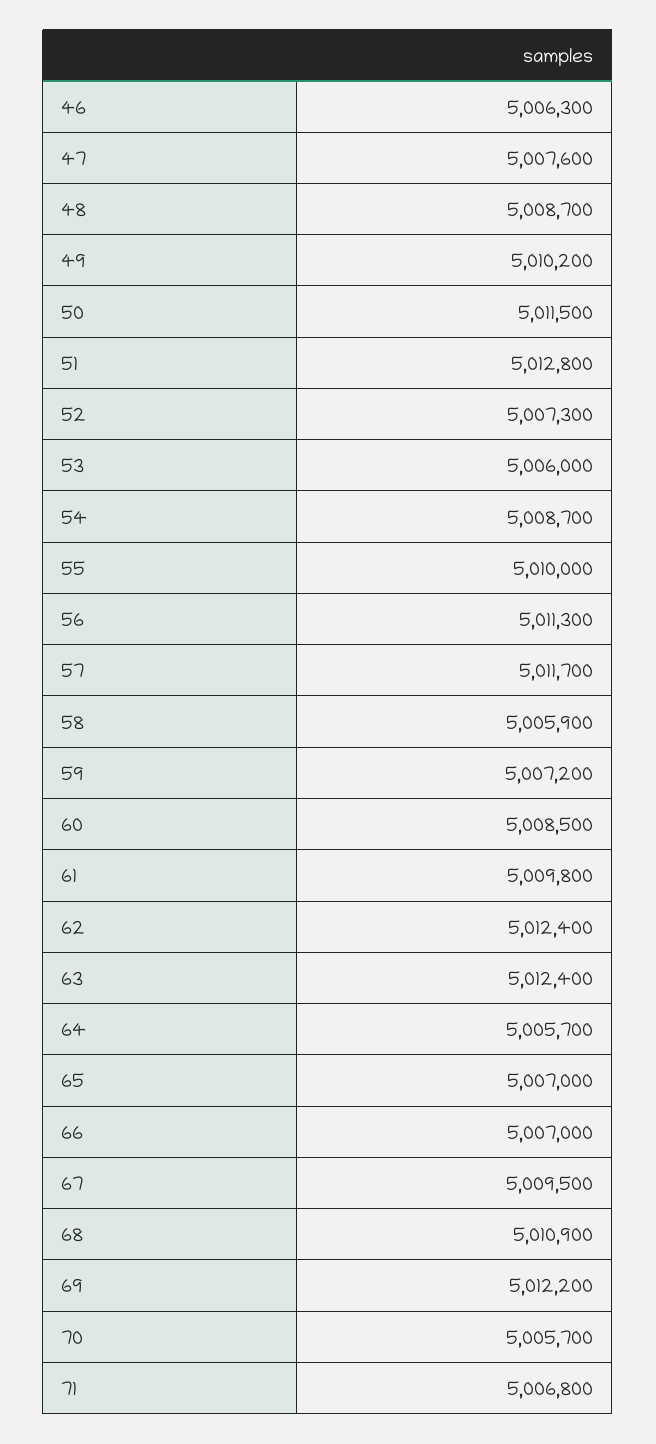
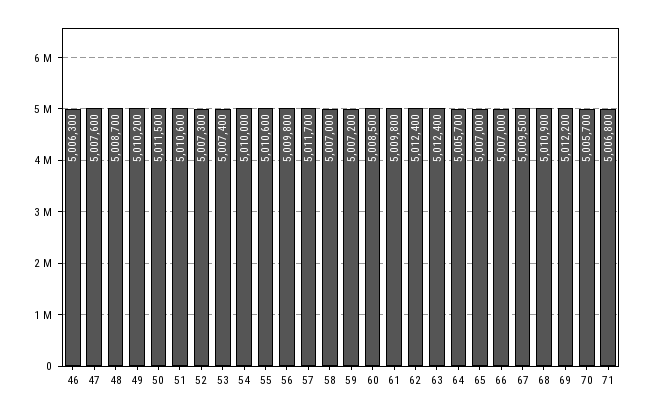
  {
    "46": 5006300,
    "47": 5007600,
    "48": 5008700,
    "49": 5010200,
    "50": 5011500,
-   "51": 5012800,
+   "51": 5010600,
    "52": 5007300,
-   "53": 5006000,
+   "53": 5007400,
-   "54": 5008700,
+   "54": 5010000,
-   "55": 5010000,
+   "55": 5010600,
-   "56": 5011300,
+   "56": 5009800,
    "57": 5011700,
-   "58": 5005900,
+   "58": 5007000,
    "59": 5007200,
    "60": 5008500,
    "61": 5009800,
    "62": 5012400,
    "63": 5012400,
    "64": 5005700,
    "65": 5007000,
    "66": 5007000,
    "67": 5009500,
    "68": 5010900,
    "69": 5012200,
    "70": 5005700,
    "71": 5006800
  }

